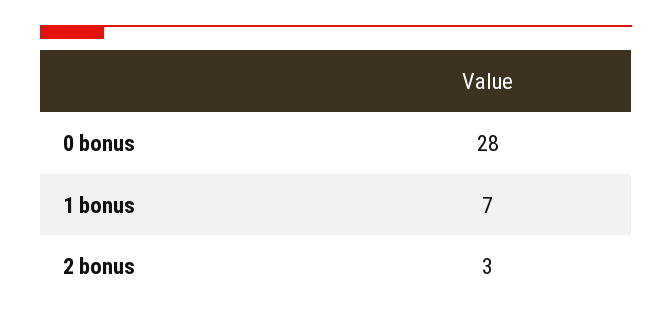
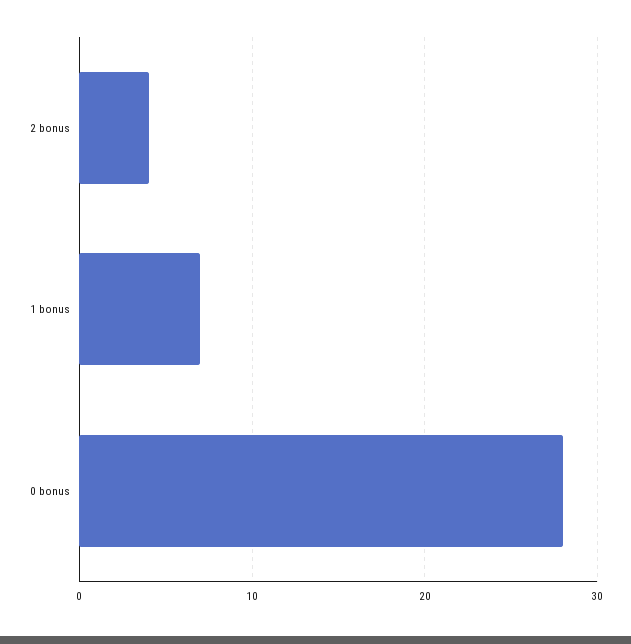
  {
    "0 bonus": 28,
    "1 bonus": 7,
-   "2 bonus": 3
+   "2 bonus": 4
  }

